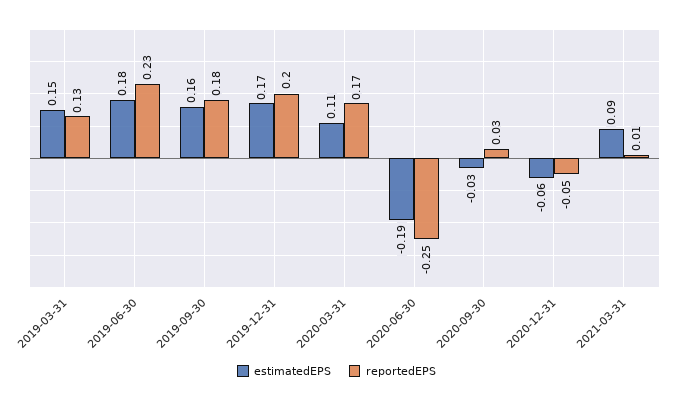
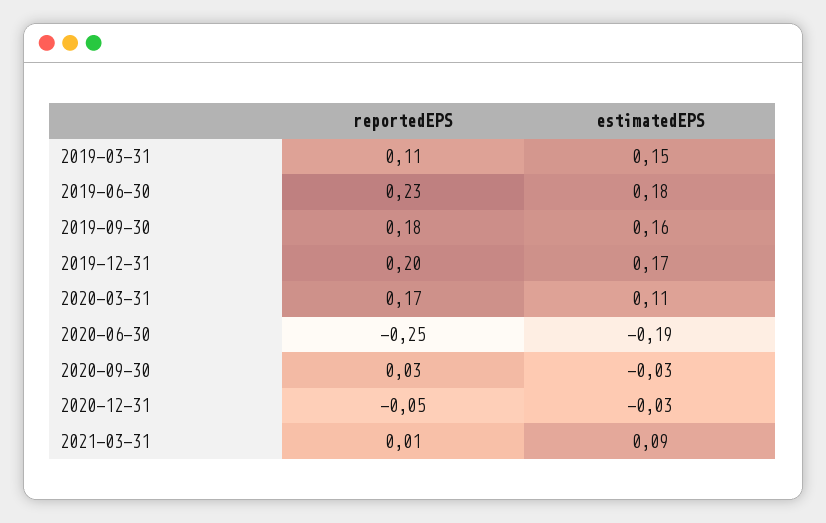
  {
    "estimatedEPS": {
      "2019-03-31": 0.15,
      "2019-06-30": 0.18,
      "2019-09-30": 0.16,
      "2019-12-31": 0.17,
      "2020-03-31": 0.11,
      "2020-06-30": -0.19,
      "2020-09-30": -0.03,
-     "2020-12-31": -0.06,
+     "2020-12-31": -0.03,
      "2021-03-31": 0.09
    },
    "reportedEPS": {
-     "2019-03-31": 0.13,
+     "2019-03-31": 0.11,
      "2019-06-30": 0.23,
      "2019-09-30": 0.18,
      "2019-12-31": 0.2,
      "2020-03-31": 0.17,
      "2020-06-30": -0.25,
      "2020-09-30": 0.03,
      "2020-12-31": -0.05,
      "2021-03-31": 0.01
    }
  }

